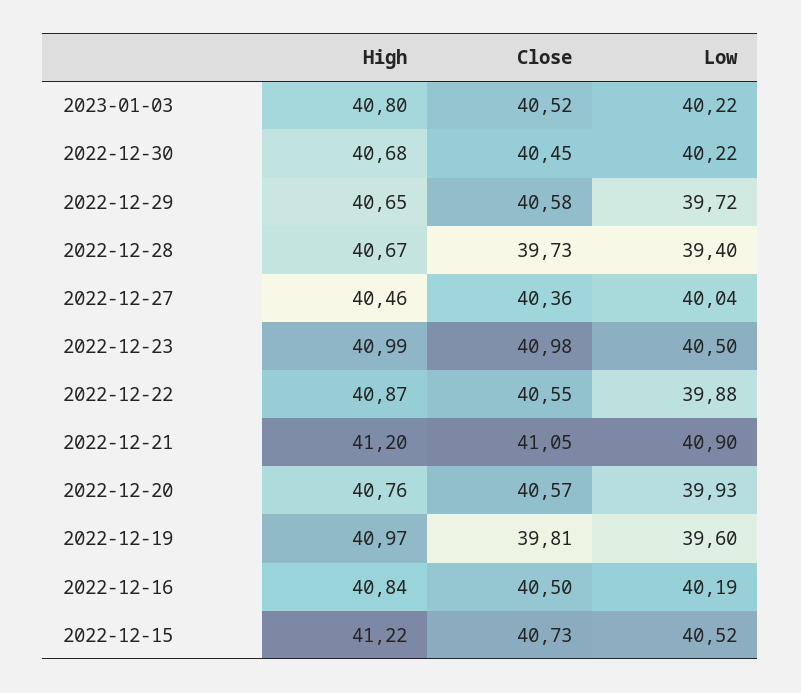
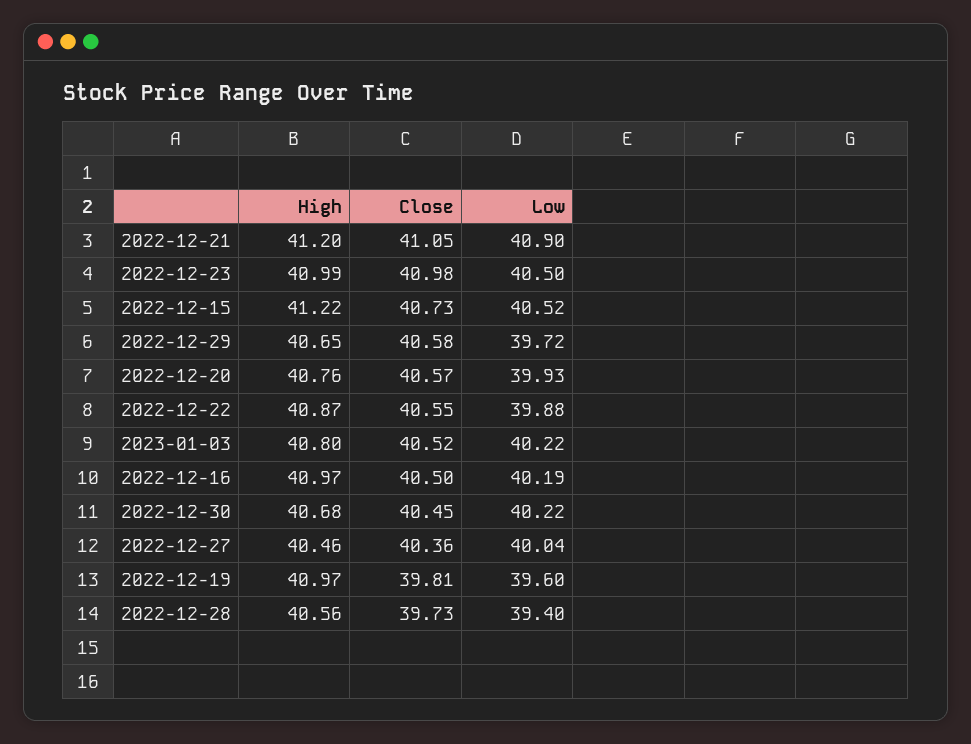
  {
    "High": {
      "2023-01-03": 40.8,
      "2022-12-30": 40.68,
      "2022-12-29": 40.65,
-     "2022-12-28": 40.67,
+     "2022-12-28": 40.56,
      "2022-12-27": 40.46,
      "2022-12-23": 40.99,
      "2022-12-22": 40.87,
      "2022-12-21": 41.2,
      "2022-12-20": 40.76,
      "2022-12-19": 40.97,
-     "2022-12-16": 40.84,
+     "2022-12-16": 40.97,
      "2022-12-15": 41.22
    },
    "Close": {
      "2023-01-03": 40.52,
      "2022-12-30": 40.45,
      "2022-12-29": 40.58,
      "2022-12-28": 39.73,
      "2022-12-27": 40.36,
      "2022-12-23": 40.98,
      "2022-12-22": 40.55,
      "2022-12-21": 41.05,
      "2022-12-20": 40.57,
      "2022-12-19": 39.81,
      "2022-12-16": 40.5,
      "2022-12-15": 40.73
    },
    "Low": {
      "2023-01-03": 40.22,
      "2022-12-30": 40.22,
      "2022-12-29": 39.72,
      "2022-12-28": 39.4,
      "2022-12-27": 40.04,
      "2022-12-23": 40.5,
      "2022-12-22": 39.88,
      "2022-12-21": 40.9,
      "2022-12-20": 39.93,
      "2022-12-19": 39.6,
      "2022-12-16": 40.19,
      "2022-12-15": 40.52
    }
  }

